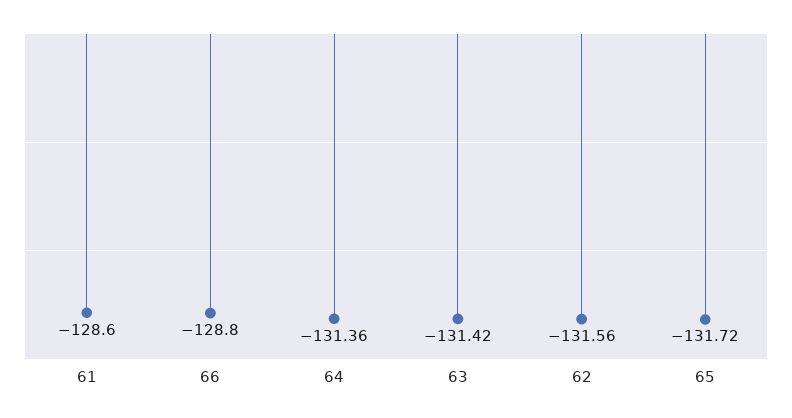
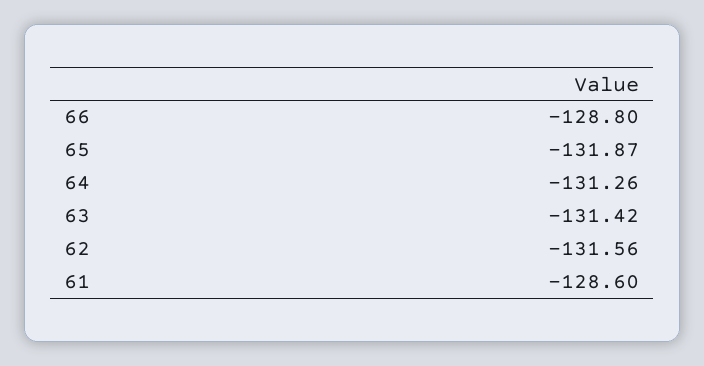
  {
    "61": -128.6,
    "66": -128.8,
-   "64": -131.36,
+   "64": -131.26,
    "63": -131.42,
    "62": -131.56,
-   "65": -131.72
+   "65": -131.87
  }

